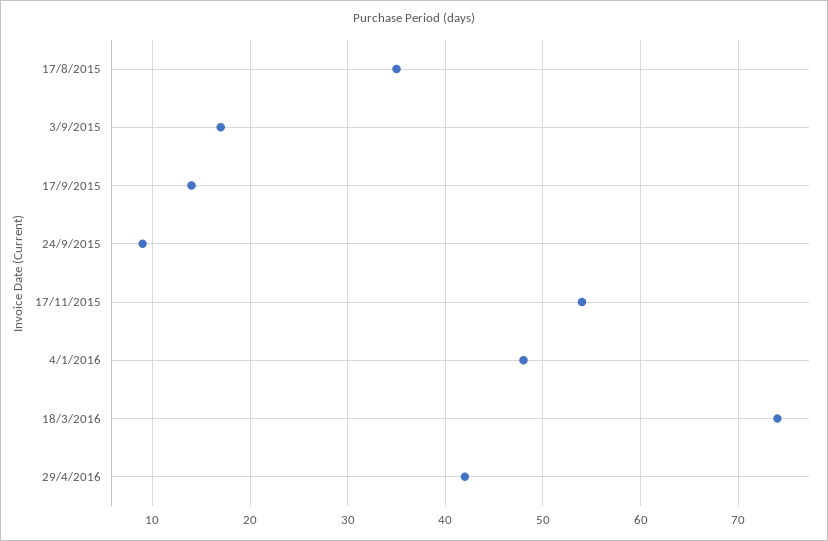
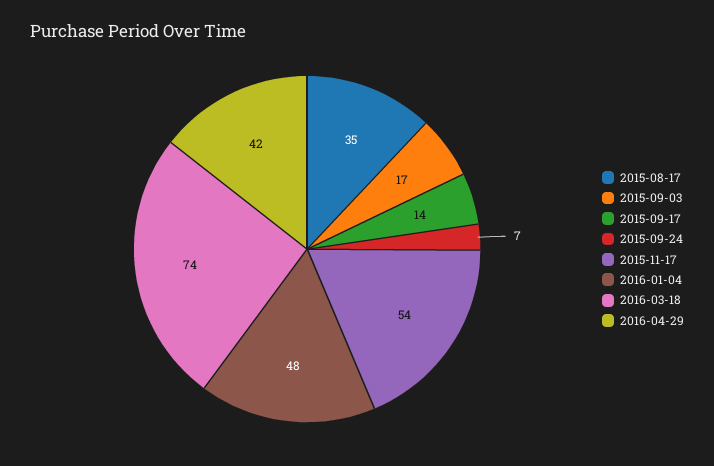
  {
    "17/8/2015": 35,
    "3/9/2015": 17,
    "17/9/2015": 14,
-   "24/9/2015": 9,
+   "24/9/2015": 7,
    "17/11/2015": 54,
    "4/1/2016": 48,
    "18/3/2016": 74,
    "29/4/2016": 42
  }

